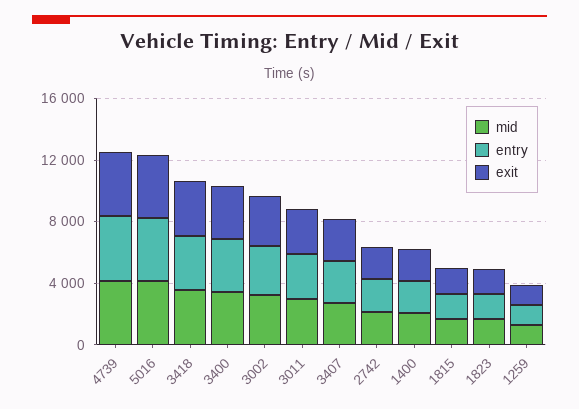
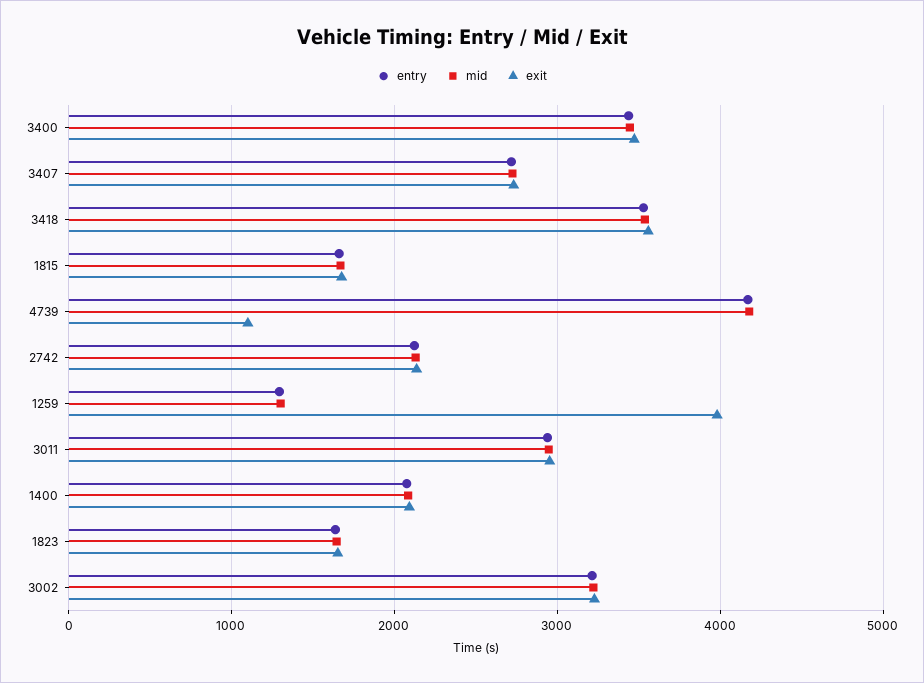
  {
    "mid": {
      "4739": 4200,
-     "5016": 4000,
      "3418": 3500,
      "3400": 3400,
      "3002": 3200,
      "3011": 2900,
      "3407": 2700,
      "2742": 2100,
      "1400": 2100,
      "1815": 1700,
      "1823": 1600,
      "1259": 1300
    },
    "entry": {
      "4739": 4200,
-     "5016": 4000,
      "3418": 3500,
      "3400": 3400,
      "3002": 3200,
      "3011": 2900,
      "3407": 2700,
      "2742": 2100,
      "1400": 2100,
      "1815": 1700,
      "1823": 1600,
      "1259": 1300
    },
    "exit": {
-     "4739": 4000,
+     "4739": 1100,
-     "5016": 4000,
      "3418": 3600,
      "3400": 3500,
      "3002": 3200,
      "3011": 3000,
      "3407": 2700,
      "2742": 2100,
      "1400": 2100,
      "1815": 1700,
      "1823": 1700,
-     "1259": 1000
+     "1259": 4000
    }
  }

